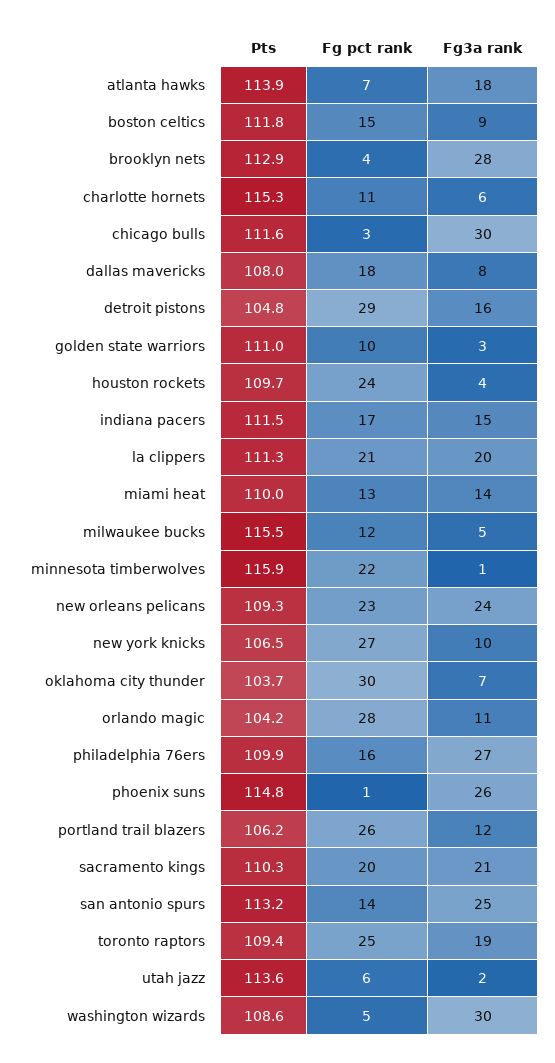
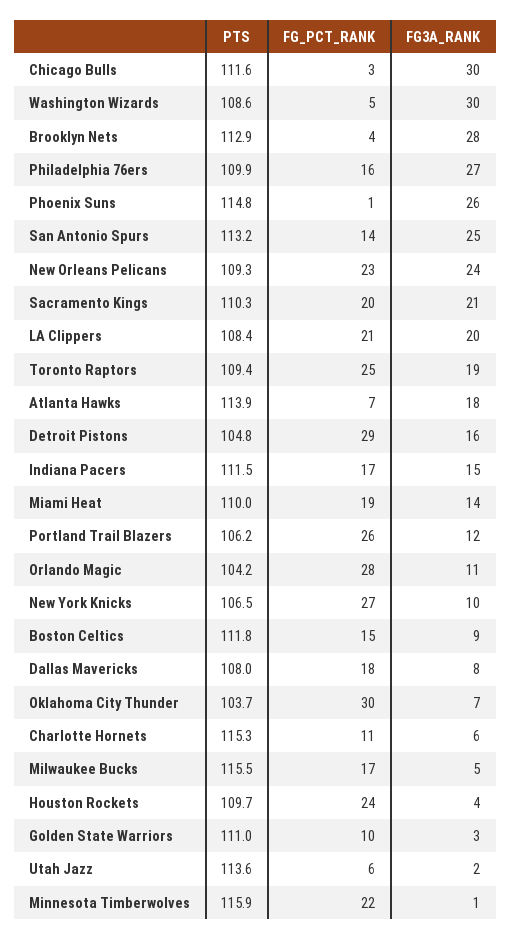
  {
    "Pts": {
      "atlanta hawks": 113.9,
      "boston celtics": 111.8,
      "brooklyn nets": 112.9,
      "charlotte hornets": 115.3,
      "chicago bulls": 111.6,
      "dallas mavericks": 108,
      "detroit pistons": 104.8,
      "golden state warriors": 111,
      "houston rockets": 109.7,
      "indiana pacers": 111.5,
-     "la clippers": 111.3,
+     "la clippers": 108.4,
      "miami heat": 110,
      "milwaukee bucks": 115.5,
      "minnesota timberwolves": 115.9,
      "new orleans pelicans": 109.3,
      "new york knicks": 106.5,
      "oklahoma city thunder": 103.7,
      "orlando magic": 104.2,
      "philadelphia 76ers": 109.9,
      "phoenix suns": 114.8,
      "portland trail blazers": 106.2,
      "sacramento kings": 110.3,
      "san antonio spurs": 113.2,
      "toronto raptors": 109.4,
      "utah jazz": 113.6,
      "washington wizards": 108.6
    },
    "Fg pct rank": {
      "atlanta hawks": 7,
      "boston celtics": 15,
      "brooklyn nets": 4,
      "charlotte hornets": 11,
      "chicago bulls": 3,
      "dallas mavericks": 18,
      "detroit pistons": 29,
      "golden state warriors": 10,
      "houston rockets": 24,
      "indiana pacers": 17,
      "la clippers": 21,
-     "miami heat": 13,
+     "miami heat": 19,
-     "milwaukee bucks": 12,
+     "milwaukee bucks": 17,
      "minnesota timberwolves": 22,
      "new orleans pelicans": 23,
      "new york knicks": 27,
      "oklahoma city thunder": 30,
      "orlando magic": 28,
      "philadelphia 76ers": 16,
      "phoenix suns": 1,
      "portland trail blazers": 26,
      "sacramento kings": 20,
      "san antonio spurs": 14,
      "toronto raptors": 25,
      "utah jazz": 6,
      "washington wizards": 5
    },
    "Fg3a rank": {
      "atlanta hawks": 18,
      "boston celtics": 9,
      "brooklyn nets": 28,
      "charlotte hornets": 6,
      "chicago bulls": 30,
      "dallas mavericks": 8,
      "detroit pistons": 16,
      "golden state warriors": 3,
      "houston rockets": 4,
      "indiana pacers": 15,
      "la clippers": 20,
      "miami heat": 14,
      "milwaukee bucks": 5,
      "minnesota timberwolves": 1,
      "new orleans pelicans": 24,
      "new york knicks": 10,
      "oklahoma city thunder": 7,
      "orlando magic": 11,
      "philadelphia 76ers": 27,
      "phoenix suns": 26,
      "portland trail blazers": 12,
      "sacramento kings": 21,
      "san antonio spurs": 25,
      "toronto raptors": 19,
      "utah jazz": 2,
      "washington wizards": 30
    }
  }

